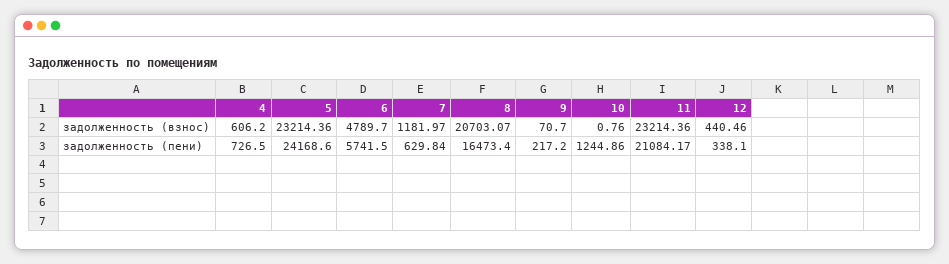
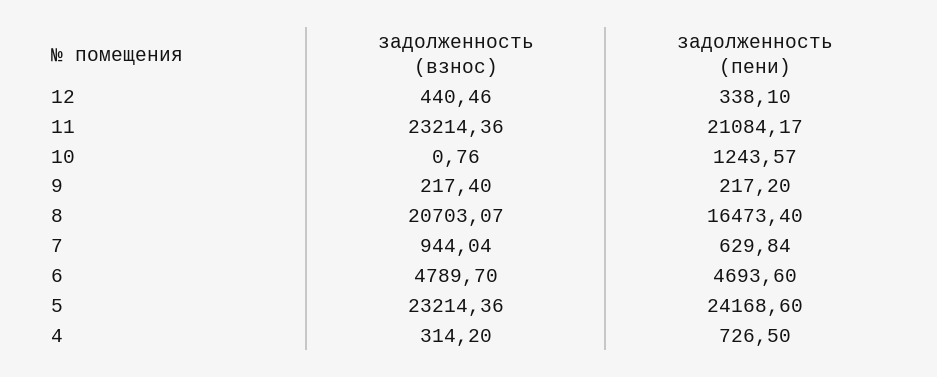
  {
    "4": {
-     "задолженность (взнос)": 606.2,
+     "задолженность (взнос)": 314.2,
      "задолженность (пени)": 726.5
    },
    "5": {
      "задолженность (взнос)": 23214.36,
      "задолженность (пени)": 24168.6
    },
    "6": {
      "задолженность (взнос)": 4789.7,
-     "задолженность (пени)": 5741.5
+     "задолженность (пени)": 4693.6
    },
    "7": {
-     "задолженность (взнос)": 1181.97,
+     "задолженность (взнос)": 944.04,
      "задолженность (пени)": 629.84
    },
    "8": {
      "задолженность (взнос)": 20703.07,
      "задолженность (пени)": 16473.4
    },
    "9": {
-     "задолженность (взнос)": 70.7,
+     "задолженность (взнос)": 217.4,
      "задолженность (пени)": 217.2
    },
    "10": {
      "задолженность (взнос)": 0.76,
-     "задолженность (пени)": 1244.86
+     "задолженность (пени)": 1243.57
    },
    "11": {
      "задолженность (взнос)": 23214.36,
      "задолженность (пени)": 21084.17
    },
    "12": {
      "задолженность (взнос)": 440.46,
      "задолженность (пени)": 338.1
    }
  }

